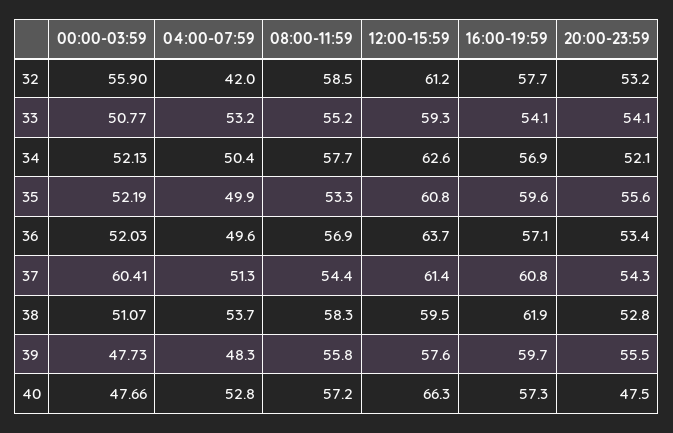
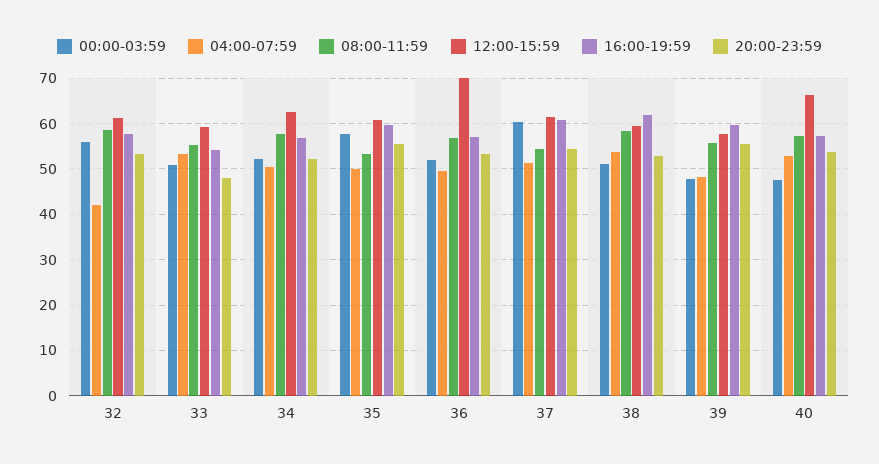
  {
    "00:00-03:59": {
      "32": 55.9,
      "33": 50.77,
      "34": 52.13,
-     "35": 52.19,
+     "35": 58,
      "36": 52.03,
      "37": 60.41,
      "38": 51.07,
      "39": 47.73,
      "40": 47.66
    },
    "04:00-07:59": {
      "32": 42,
      "33": 53.2,
      "34": 50.4,
      "35": 49.9,
      "36": 49.6,
      "37": 51.3,
      "38": 53.7,
      "39": 48.3,
      "40": 52.8
    },
    "08:00-11:59": {
      "32": 58.5,
      "33": 55.2,
      "34": 57.7,
      "35": 53.3,
      "36": 56.9,
      "37": 54.4,
      "38": 58.3,
      "39": 55.8,
      "40": 57.2
    },
    "12:00-15:59": {
      "32": 61.2,
      "33": 59.3,
      "34": 62.6,
      "35": 60.8,
-     "36": 63.7,
+     "36": 70,
      "37": 61.4,
      "38": 59.5,
      "39": 57.6,
      "40": 66.3
    },
    "16:00-19:59": {
      "32": 57.7,
      "33": 54.1,
      "34": 56.9,
      "35": 59.6,
      "36": 57.1,
      "37": 60.8,
      "38": 61.9,
      "39": 59.7,
      "40": 57.3
    },
    "20:00-23:59": {
      "32": 53.2,
-     "33": 54.1,
+     "33": 48,
      "34": 52.1,
      "35": 55.6,
      "36": 53.4,
      "37": 54.3,
      "38": 52.8,
      "39": 55.5,
-     "40": 47.5
+     "40": 54
    }
  }

